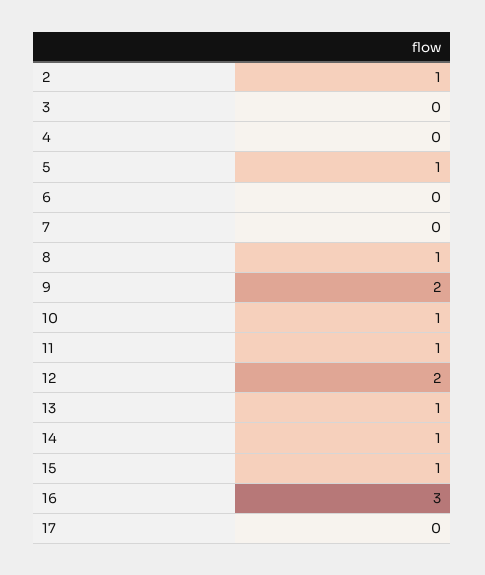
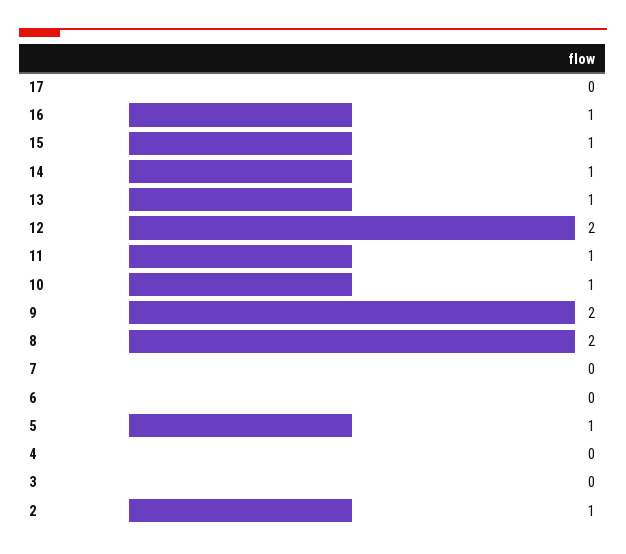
  {
    "2": 1,
    "3": 0,
    "4": 0,
    "5": 1,
    "6": 0,
    "7": 0,
-   "8": 1,
+   "8": 2,
    "9": 2,
    "10": 1,
    "11": 1,
    "12": 2,
    "13": 1,
    "14": 1,
    "15": 1,
-   "16": 3,
+   "16": 1,
    "17": 0
  }

